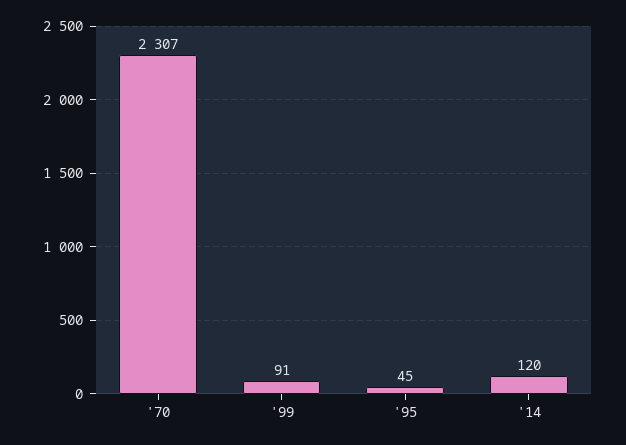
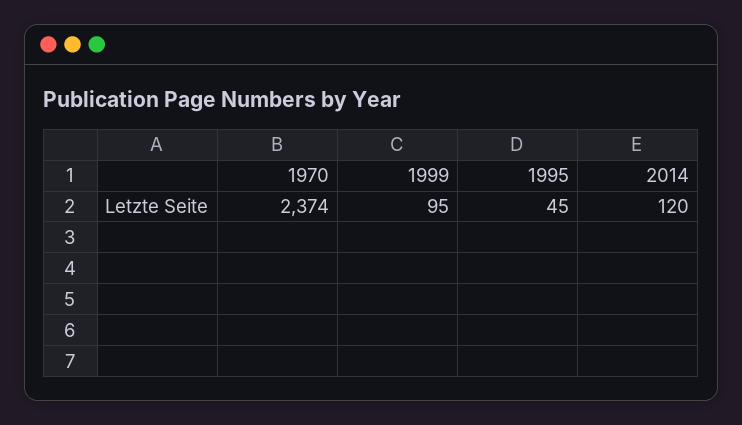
  {
-   "'70": 2307,
+   "'70": 2374,
-   "'99": 91,
+   "'99": 95,
    "'95": 45,
    "'14": 120
  }

